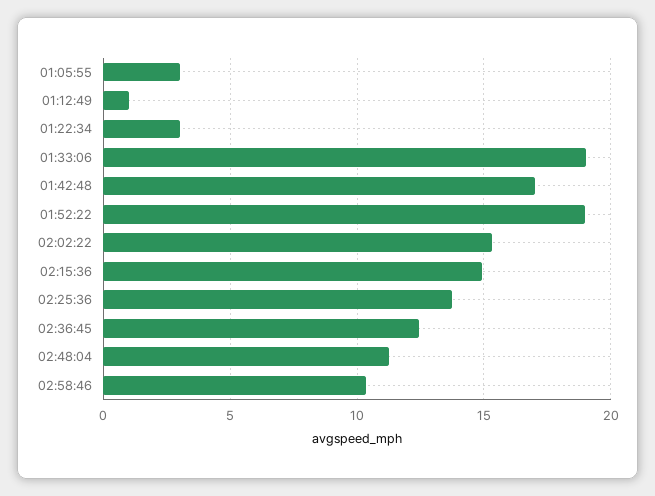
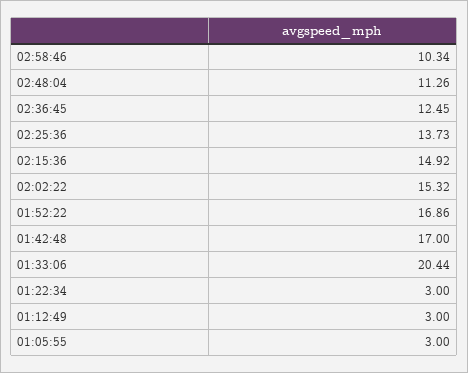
  {
    "01:05:55": 3,
-   "01:12:49": 1,
+   "01:12:49": 3,
    "01:22:34": 3,
-   "01:33:06": 19,
+   "01:33:06": 20.44,
    "01:42:48": 17,
-   "01:52:22": 19,
+   "01:52:22": 16.86,
    "02:02:22": 15.32,
    "02:15:36": 14.92,
    "02:25:36": 13.73,
    "02:36:45": 12.45,
    "02:48:04": 11.26,
    "02:58:46": 10.34
  }

